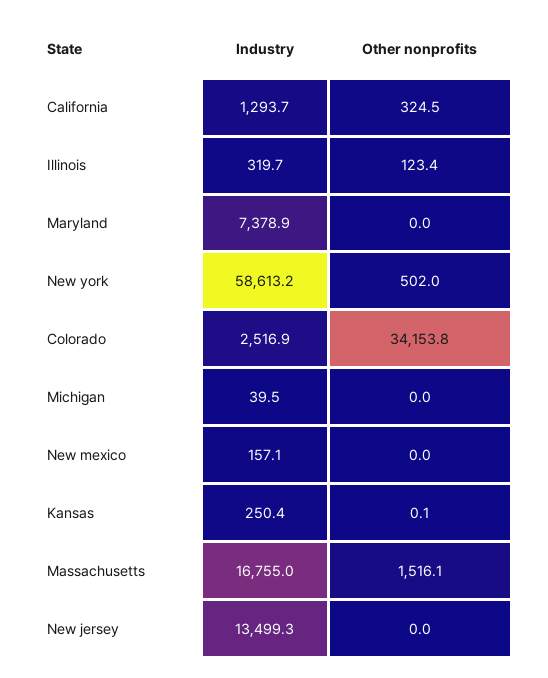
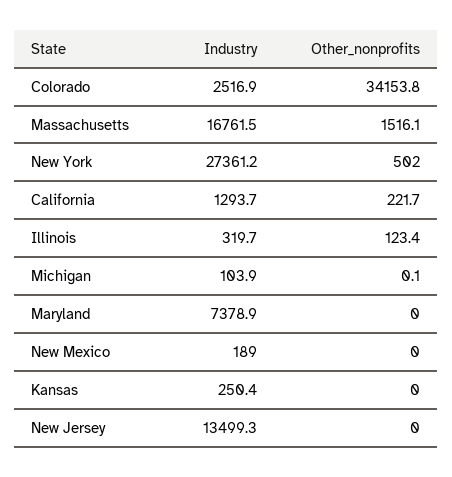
  {
    "Industry": {
      "California": 1293.7,
      "Illinois": 319.7,
      "Maryland": 7378.9,
-     "New york": 58613.2,
+     "New york": 27361.2,
      "Colorado": 2516.9,
-     "Michigan": 39.5,
+     "Michigan": 103.9,
-     "New mexico": 157.1,
+     "New mexico": 189,
      "Kansas": 250.4,
-     "Massachusetts": 16755,
+     "Massachusetts": 16761.5,
      "New jersey": 13499.3
    },
    "Other nonprofits": {
-     "California": 324.5,
+     "California": 221.7,
      "Illinois": 123.4,
      "Maryland": 0,
      "New york": 502,
      "Colorado": 34153.8,
-     "Michigan": 0,
+     "Michigan": 0.1,
      "New mexico": 0,
-     "Kansas": 0.1,
+     "Kansas": 0,
      "Massachusetts": 1516.1,
      "New jersey": 0
    }
  }

